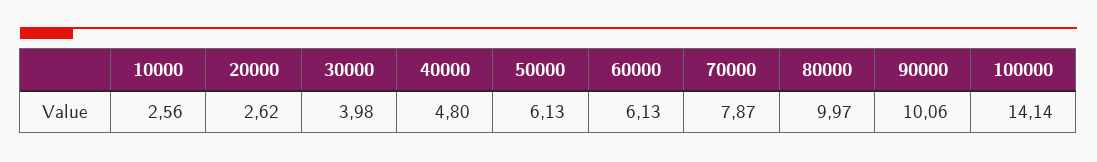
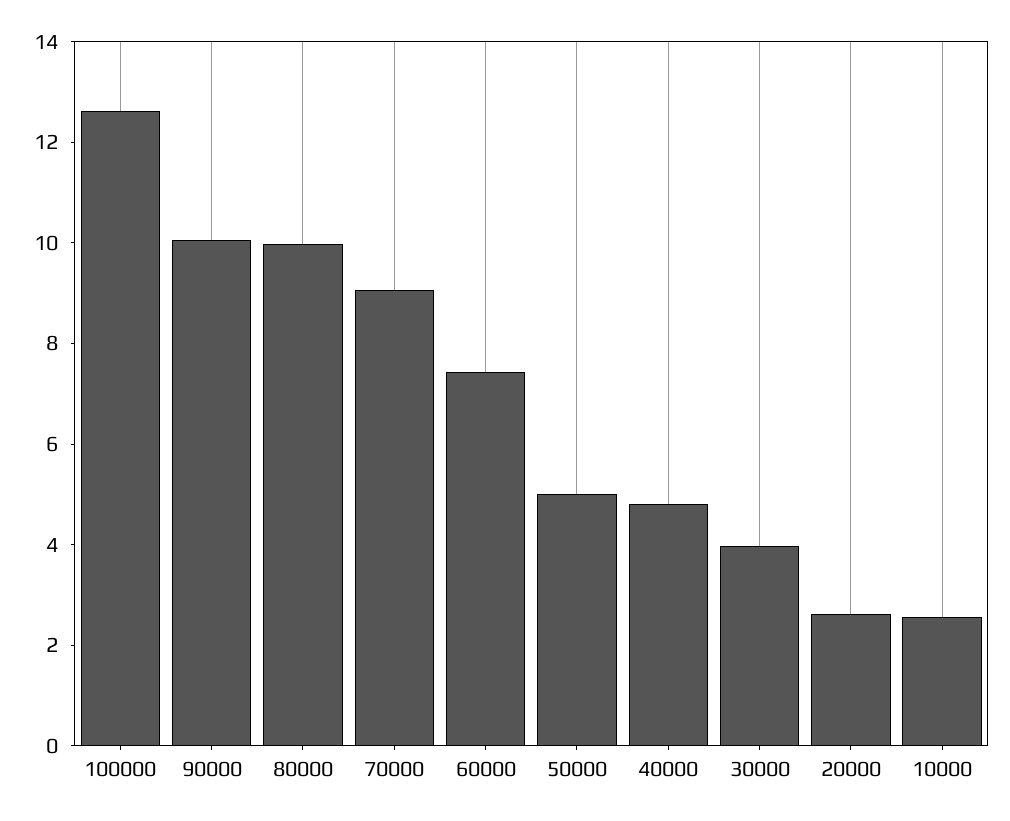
  {
    "10000": 2.56,
    "20000": 2.62,
    "30000": 3.98,
    "40000": 4.8,
-   "50000": 6.13,
+   "50000": 5,
-   "60000": 6.13,
+   "60000": 7.5,
-   "70000": 7.87,
+   "70000": 9,
    "80000": 9.97,
    "90000": 10.06,
-   "100000": 14.14
+   "100000": 12.5
  }

